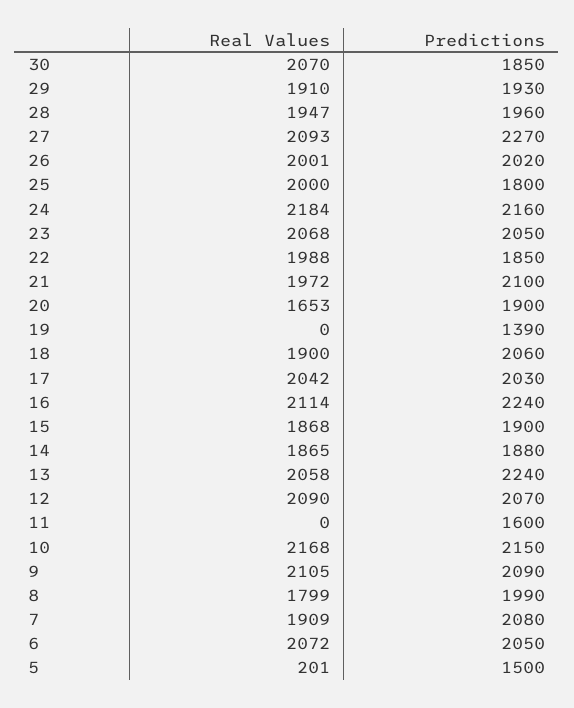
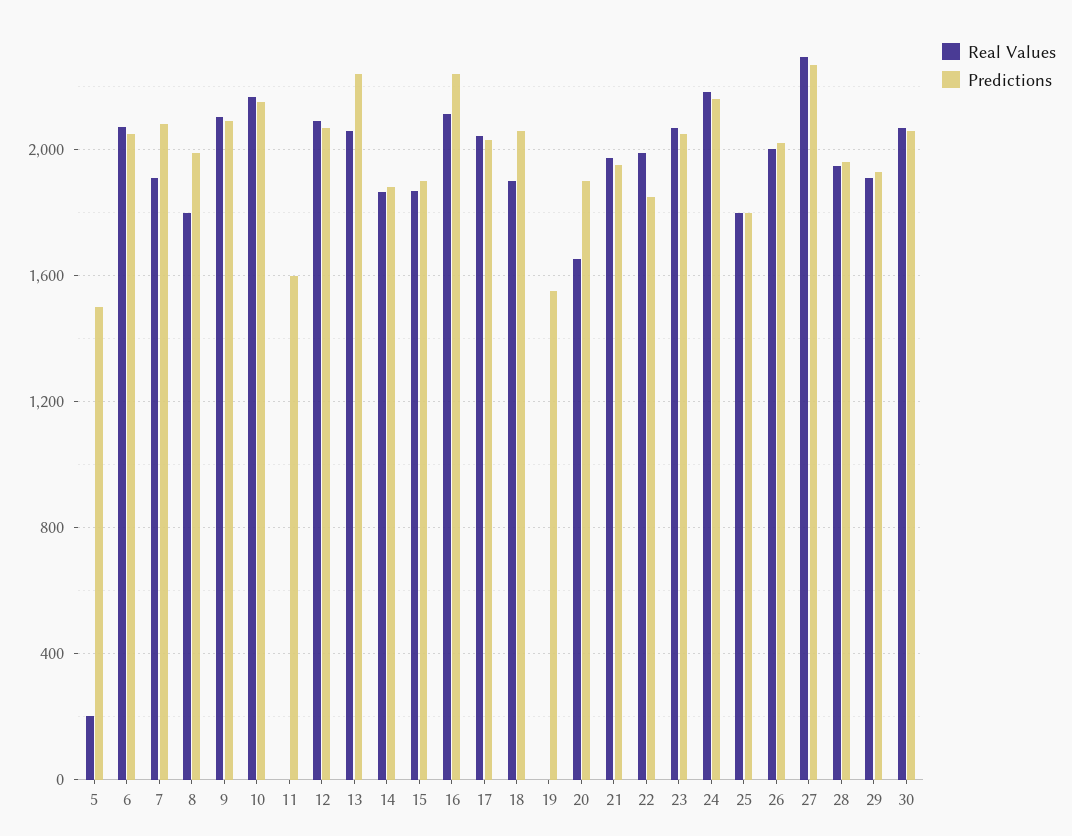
  {
    "Real Values": {
      "30": 2070,
      "29": 1910,
      "28": 1947,
-     "27": 2093,
+     "27": 2300,
      "26": 2001,
-     "25": 2000,
+     "25": 1800,
      "24": 2184,
      "23": 2068,
      "22": 1988,
      "21": 1972,
      "20": 1653,
      "19": 0,
      "18": 1900,
      "17": 2042,
      "16": 2114,
      "15": 1868,
      "14": 1865,
      "13": 2058,
      "12": 2090,
      "11": 0,
      "10": 2168,
      "9": 2105,
      "8": 1799,
      "7": 1909,
      "6": 2072,
      "5": 201
    },
    "Predictions": {
-     "30": 1850,
+     "30": 2050,
      "29": 1930,
      "28": 1960,
      "27": 2270,
      "26": 2020,
      "25": 1800,
      "24": 2160,
      "23": 2050,
      "22": 1850,
-     "21": 2100,
+     "21": 1950,
      "20": 1900,
-     "19": 1390,
+     "19": 1550,
      "18": 2060,
      "17": 2030,
      "16": 2240,
      "15": 1900,
      "14": 1880,
      "13": 2240,
      "12": 2070,
      "11": 1600,
      "10": 2150,
      "9": 2090,
      "8": 1990,
      "7": 2080,
      "6": 2050,
      "5": 1500
    }
  }

